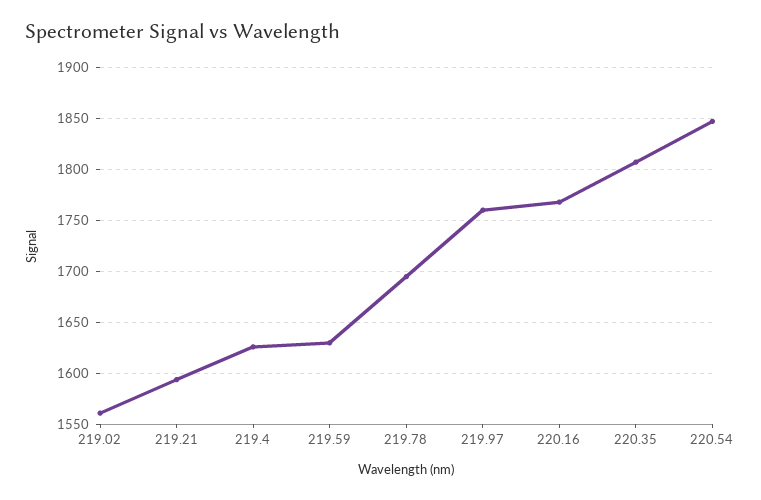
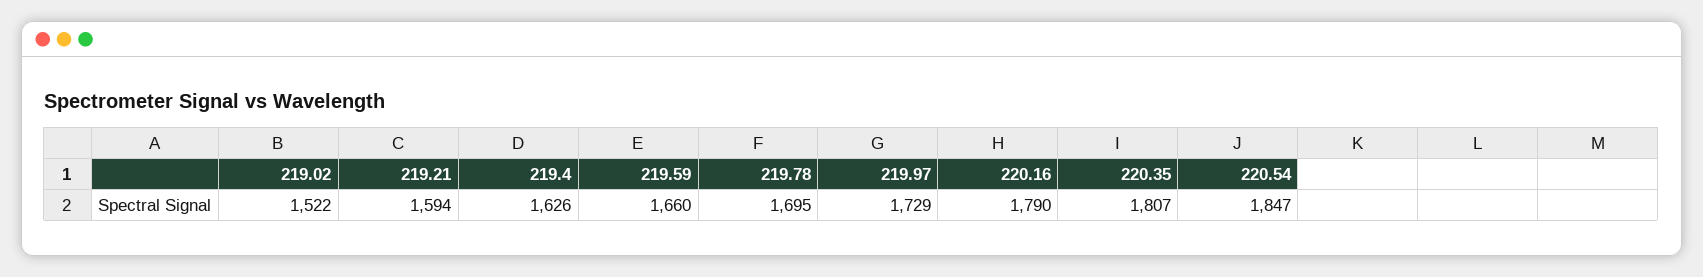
  {
-   "219.02": 1560,
+   "219.02": 1522,
    "219.21": 1594,
    "219.4": 1626,
-   "219.59": 1630,
+   "219.59": 1660,
    "219.78": 1695,
-   "219.97": 1760,
+   "219.97": 1729,
-   "220.16": 1770,
+   "220.16": 1790,
    "220.35": 1807,
    "220.54": 1847
  }

